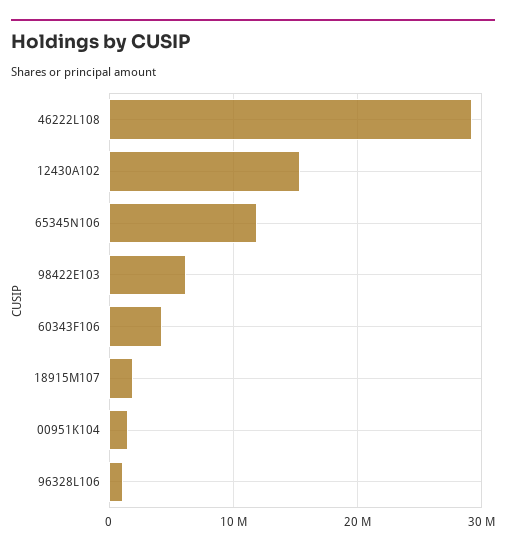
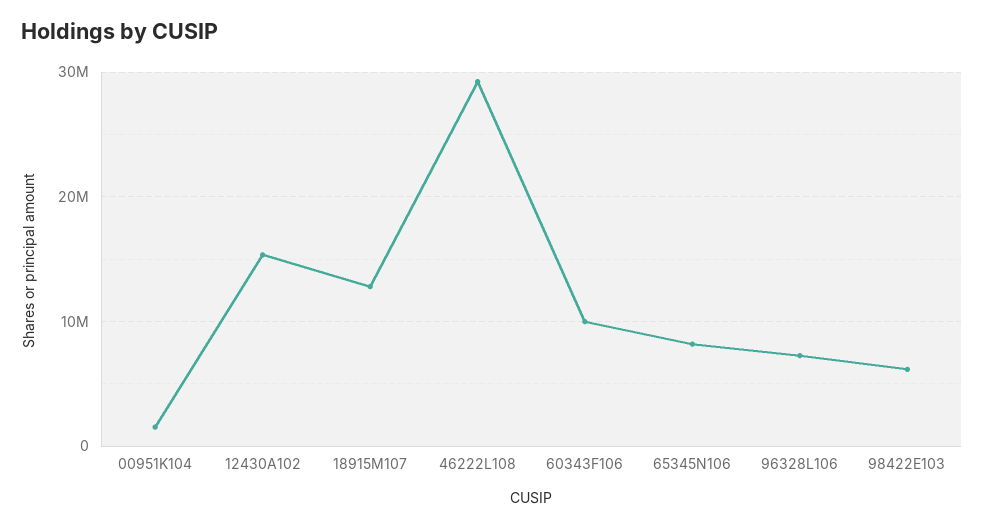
  {
    "46222L108": 29000000,
    "12430A102": 15000000,
-   "65345N106": 12000000,
+   "65345N106": 8000000,
    "98422E103": 6000000,
-   "60343F106": 4000000,
+   "60343F106": 10000000,
-   "18915M107": 2000000,
+   "18915M107": 13000000,
    "00951K104": 2000000,
-   "96328L106": 1000000
+   "96328L106": 7000000
  }

